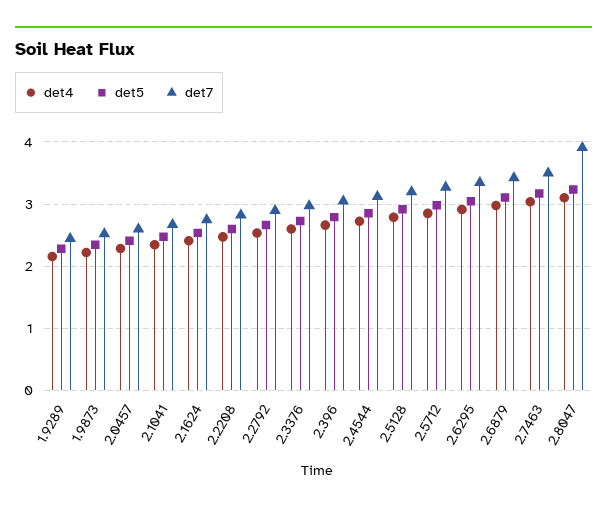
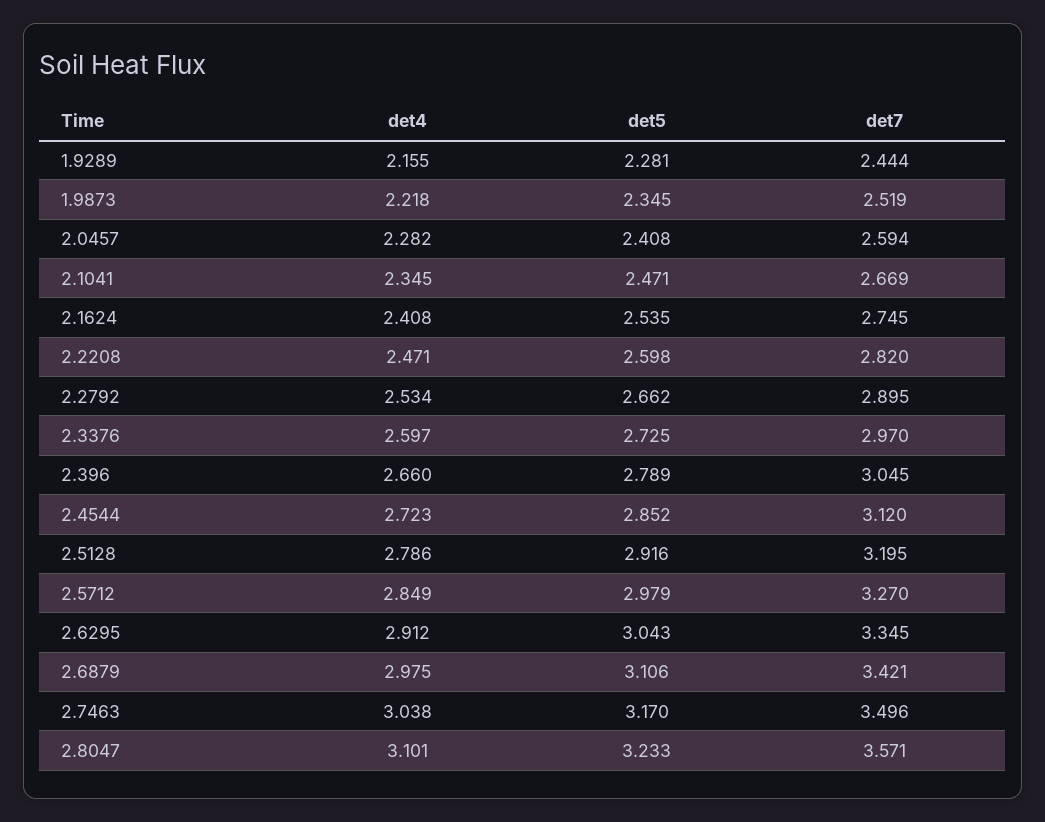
  {
    "det4": {
      "1.9289": 2.155,
      "1.9873": 2.218,
      "2.0457": 2.282,
      "2.1041": 2.345,
      "2.1624": 2.408,
      "2.2208": 2.471,
      "2.2792": 2.534,
      "2.3376": 2.597,
      "2.396": 2.66,
      "2.4544": 2.723,
      "2.5128": 2.786,
      "2.5712": 2.849,
      "2.6295": 2.912,
      "2.6879": 2.975,
      "2.7463": 3.038,
      "2.8047": 3.101
    },
    "det5": {
      "1.9289": 2.281,
      "1.9873": 2.345,
      "2.0457": 2.408,
      "2.1041": 2.471,
      "2.1624": 2.535,
      "2.2208": 2.598,
      "2.2792": 2.662,
      "2.3376": 2.725,
      "2.396": 2.789,
      "2.4544": 2.852,
      "2.5128": 2.916,
      "2.5712": 2.979,
      "2.6295": 3.043,
      "2.6879": 3.106,
      "2.7463": 3.17,
      "2.8047": 3.233
    },
    "det7": {
      "1.9289": 2.444,
      "1.9873": 2.519,
      "2.0457": 2.594,
      "2.1041": 2.669,
      "2.1624": 2.745,
      "2.2208": 2.82,
      "2.2792": 2.895,
      "2.3376": 2.97,
      "2.396": 3.045,
      "2.4544": 3.12,
      "2.5128": 3.195,
      "2.5712": 3.27,
      "2.6295": 3.345,
      "2.6879": 3.421,
      "2.7463": 3.496,
-     "2.8047": 3.9
+     "2.8047": 3.571
    }
  }

